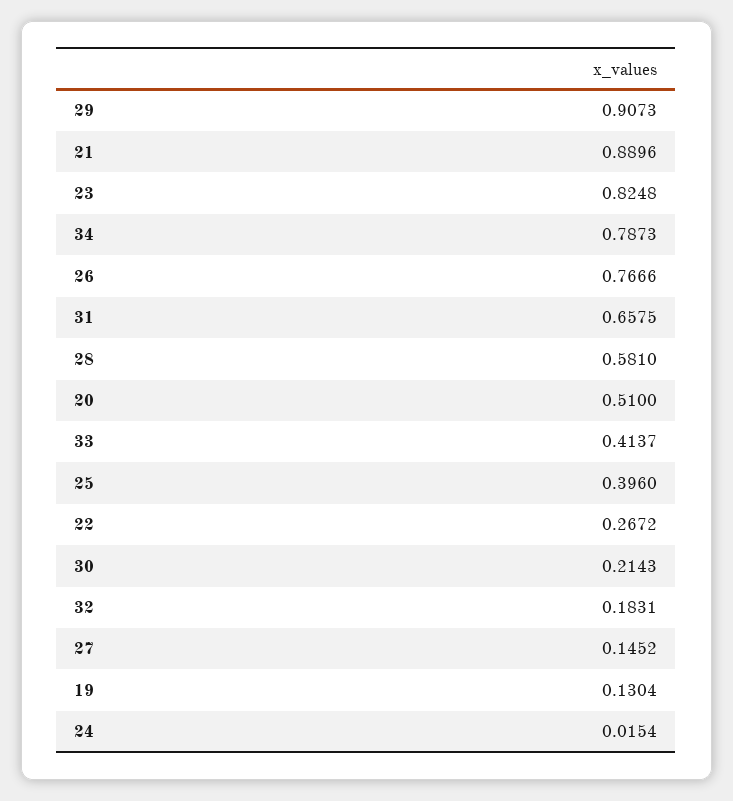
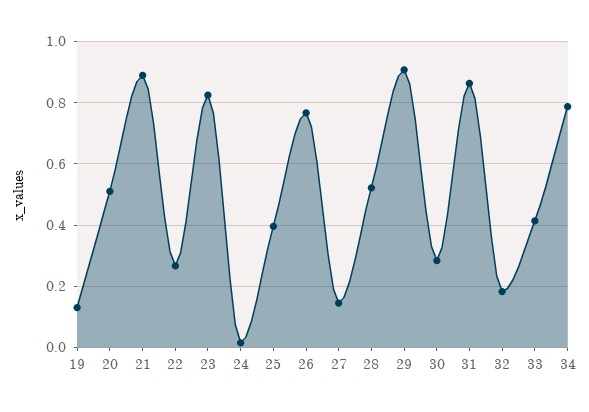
  {
    "29": 0.9073,
    "21": 0.8896,
    "23": 0.8248,
    "34": 0.7873,
    "26": 0.7666,
-   "31": 0.6575,
+   "31": 0.86,
-   "28": 0.581,
+   "28": 0.52,
    "20": 0.51,
    "33": 0.4137,
    "25": 0.396,
    "22": 0.2672,
-   "30": 0.2143,
+   "30": 0.28,
    "32": 0.1831,
    "27": 0.1452,
    "19": 0.1304,
    "24": 0.0154
  }

